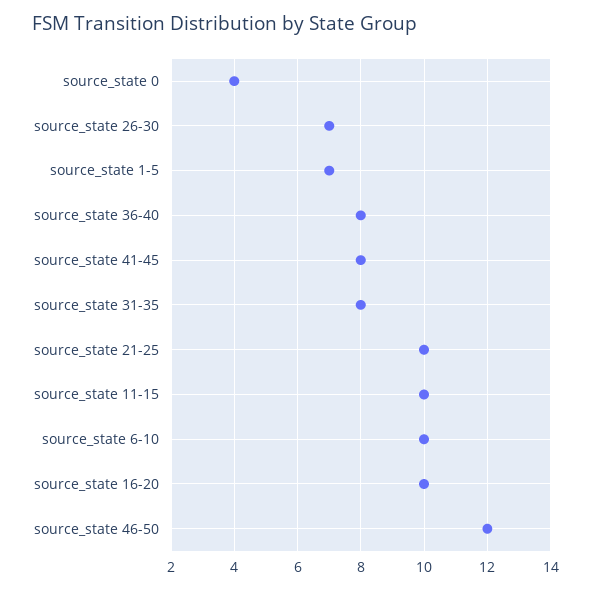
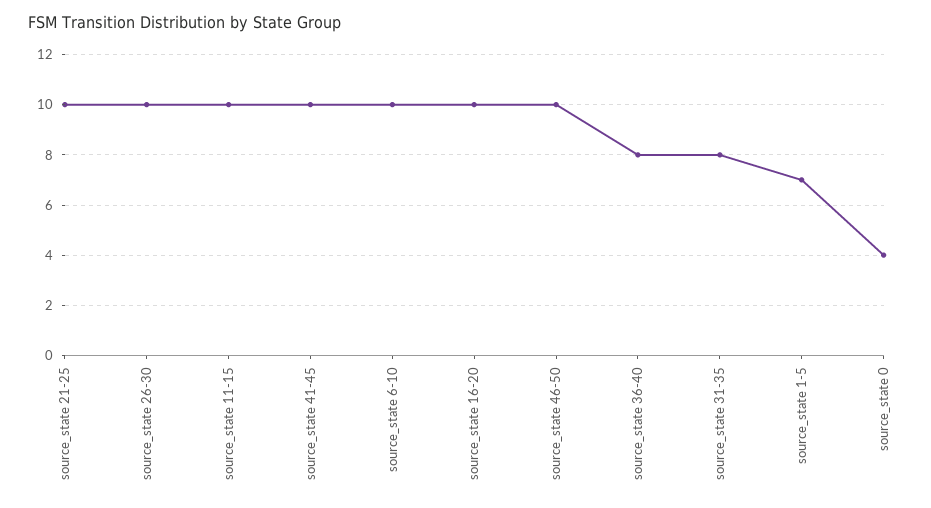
  {
    "source_state 0": 4,
-   "source_state 26-30": 7,
+   "source_state 26-30": 10,
    "source_state 1-5": 7,
    "source_state 36-40": 8,
-   "source_state 41-45": 8,
+   "source_state 41-45": 10,
    "source_state 31-35": 8,
    "source_state 21-25": 10,
    "source_state 11-15": 10,
    "source_state 6-10": 10,
    "source_state 16-20": 10,
-   "source_state 46-50": 12
+   "source_state 46-50": 10
  }

